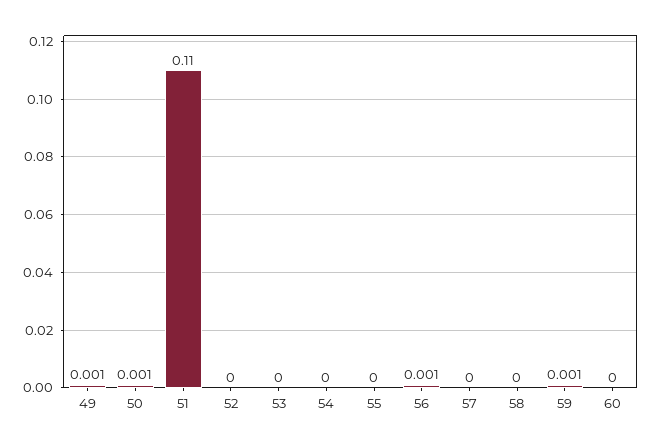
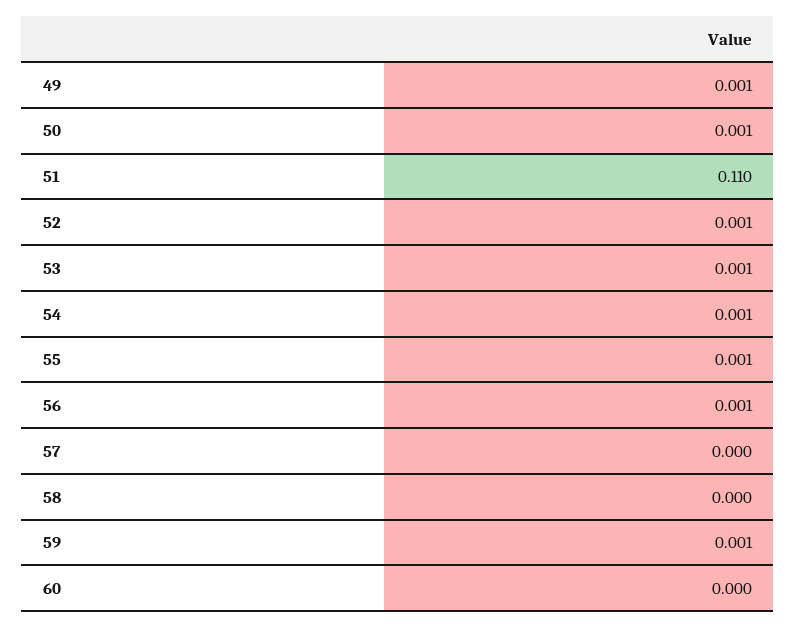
  {
    "49": 0.001,
    "50": 0.001,
    "51": 0.11,
-   "52": 0,
+   "52": 0.001,
-   "53": 0,
+   "53": 0.001,
-   "54": 0,
+   "54": 0.001,
-   "55": 0,
+   "55": 0.001,
    "56": 0.001,
    "57": 0,
    "58": 0,
    "59": 0.001,
    "60": 0
  }

